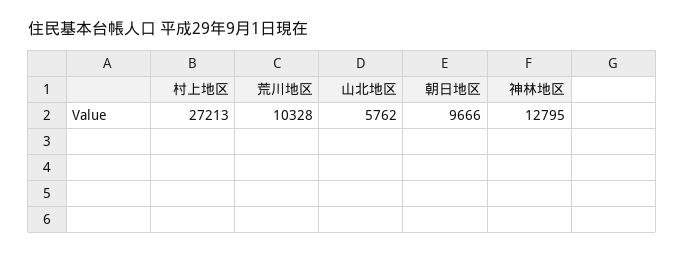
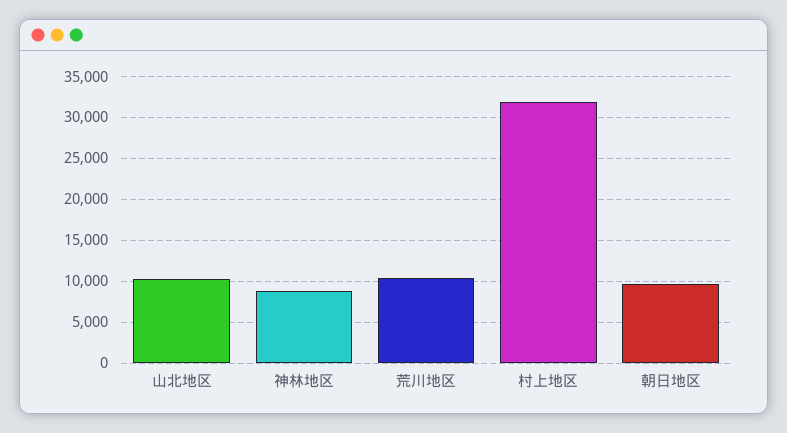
  {
-   "村上地区": 27213,
+   "村上地区": 32000,
    "荒川地区": 10328,
-   "山北地区": 5762,
+   "山北地区": 10000,
    "朝日地区": 9666,
-   "神林地区": 12795
+   "神林地区": 9000
  }

